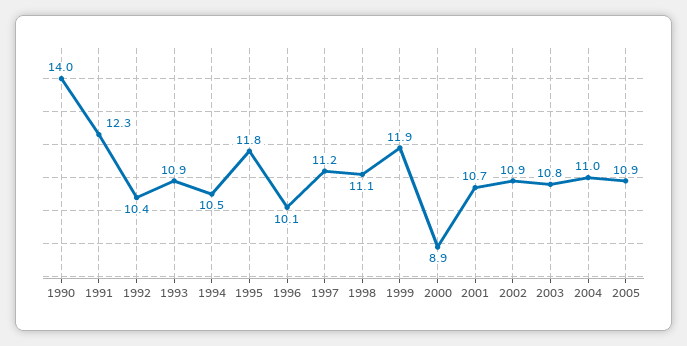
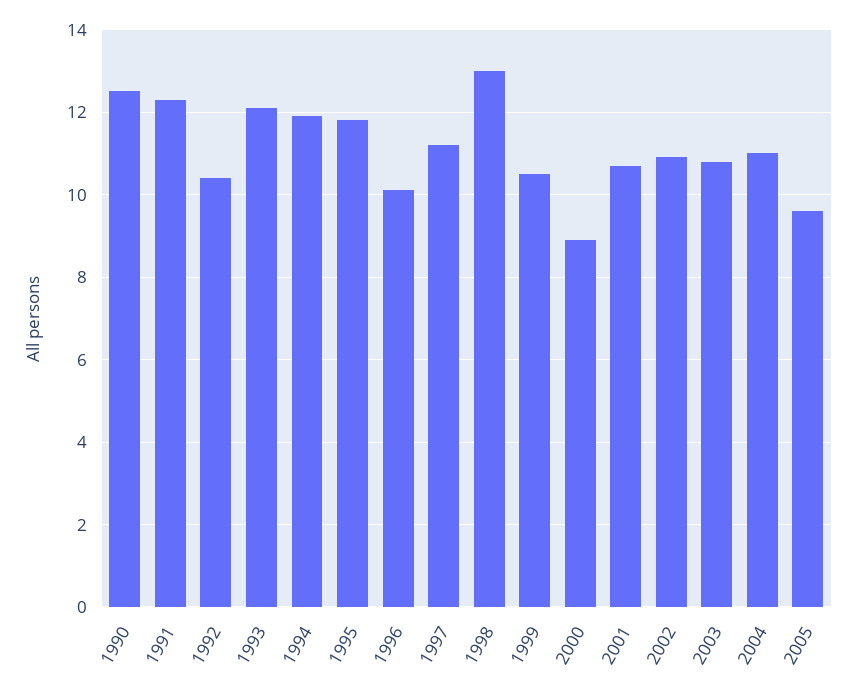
  {
-   "1990": 14,
+   "1990": 12.5,
    "1991": 12.3,
    "1992": 10.4,
-   "1993": 10.9,
+   "1993": 12,
-   "1994": 10.5,
+   "1994": 12,
    "1995": 11.8,
    "1996": 10.1,
    "1997": 11.2,
-   "1998": 11.1,
+   "1998": 13,
-   "1999": 11.9,
+   "1999": 10.5,
    "2000": 8.9,
    "2001": 10.7,
    "2002": 10.9,
    "2003": 10.8,
    "2004": 11,
-   "2005": 10.9
+   "2005": 9.5
  }

